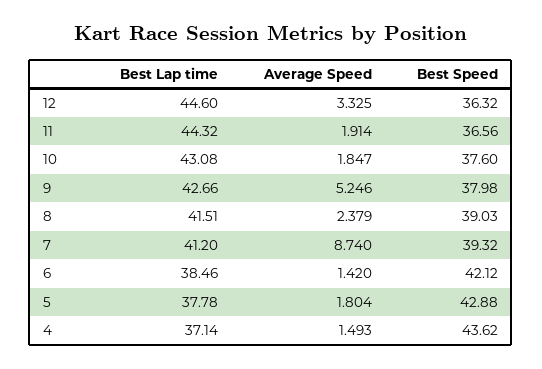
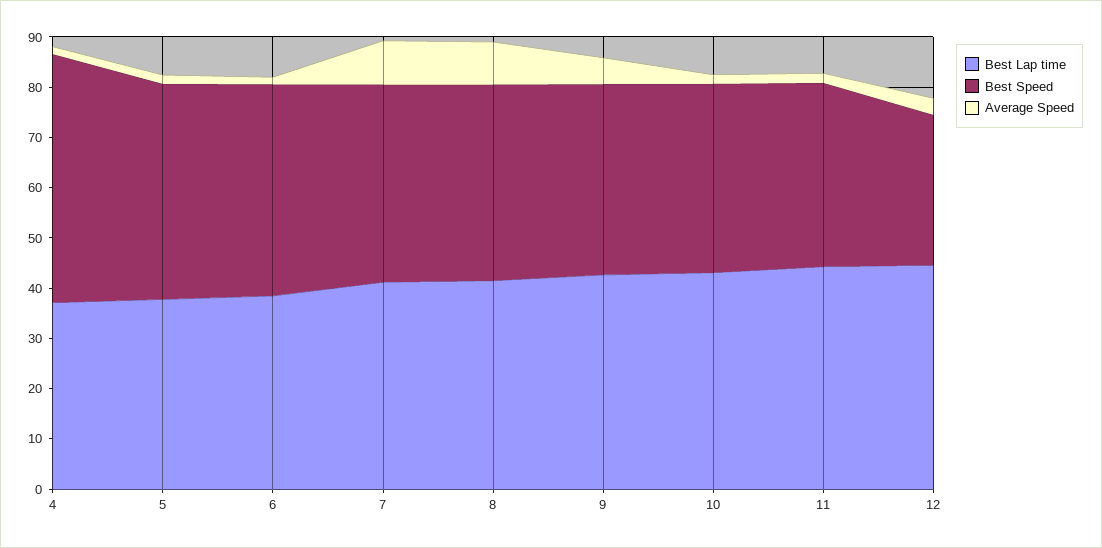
  {
    "Best Lap time": {
      "12": 44.6,
      "11": 44.32,
      "10": 43.08,
      "9": 42.66,
      "8": 41.51,
      "7": 41.2,
      "6": 38.46,
      "5": 37.78,
      "4": 37.14
    },
    "Average Speed": {
      "12": 3.325,
      "11": 1.914,
      "10": 1.847,
      "9": 5.246,
-     "8": 2.379,
+     "8": 8,
      "7": 8.74,
      "6": 1.42,
      "5": 1.804,
      "4": 1.493
    },
    "Best Speed": {
-     "12": 36.32,
+     "12": 30,
      "11": 36.56,
      "10": 37.6,
      "9": 37.98,
      "8": 39.03,
      "7": 39.32,
      "6": 42.12,
      "5": 42.88,
-     "4": 43.62
+     "4": 50
    }
  }

